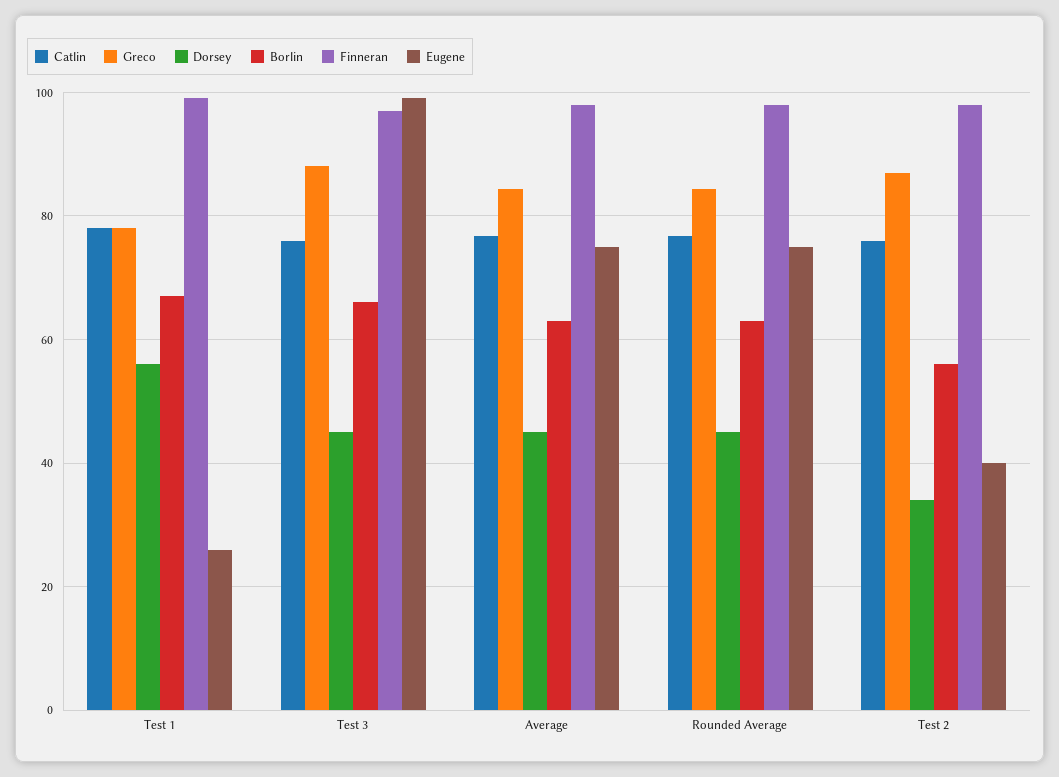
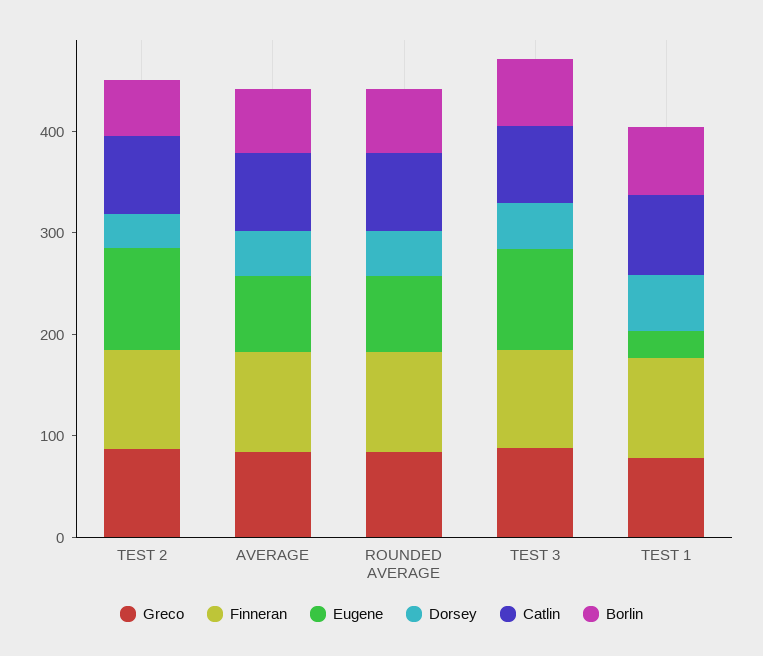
  {
    "Catlin": {
      "Test 1": 78,
      "Test 3": 76,
      "Average": 76,
      "Rounded Average": 76,
      "Test 2": 76
    },
    "Greco": {
      "Test 1": 78,
      "Test 3": 88,
      "Average": 84,
      "Rounded Average": 84,
      "Test 2": 88
    },
    "Dorsey": {
      "Test 1": 56,
      "Test 3": 46,
      "Average": 46,
      "Rounded Average": 46,
      "Test 2": 34
    },
    "Borlin": {
      "Test 1": 68,
      "Test 3": 66,
      "Average": 64,
      "Rounded Average": 64,
      "Test 2": 56
    },
    "Finneran": {
      "Test 1": 100,
      "Test 3": 98,
      "Average": 98,
      "Rounded Average": 98,
      "Test 2": 98
    },
    "Eugene": {
      "Test 1": 26,
      "Test 3": 100,
      "Average": 76,
      "Rounded Average": 76,
-     "Test 2": 40
+     "Test 2": 100
    }
  }

